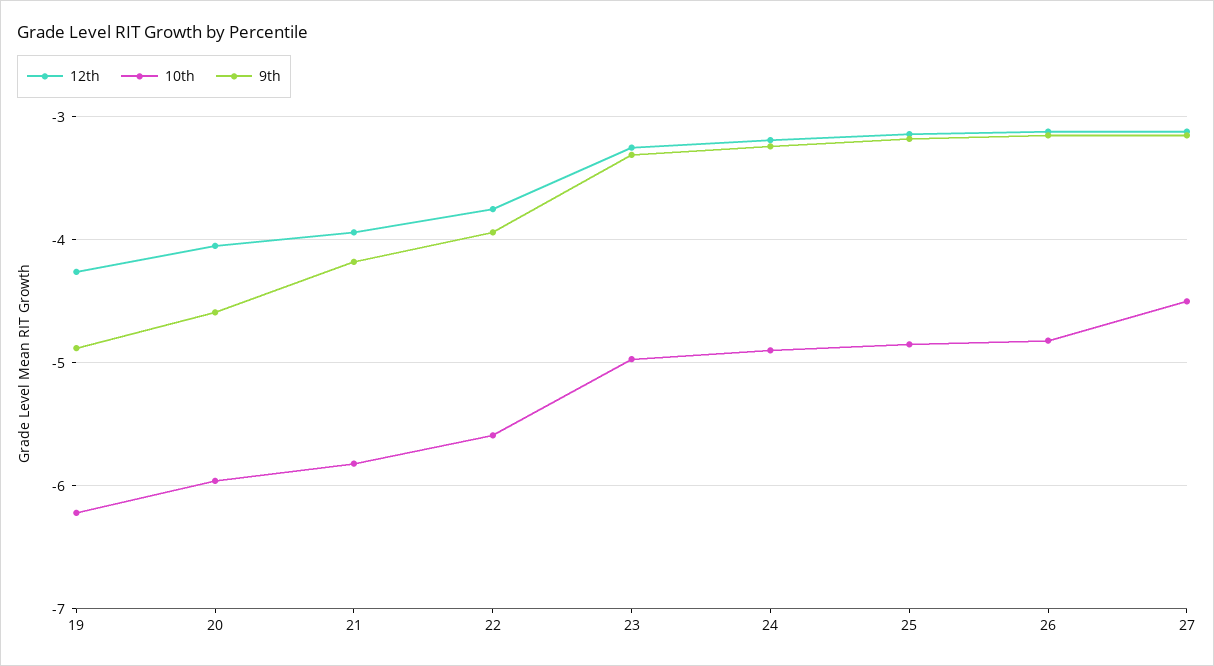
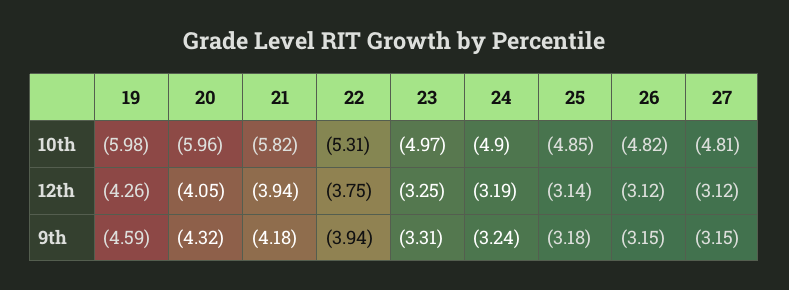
  {
    "12th": {
      "19": -4.26,
      "20": -4.05,
      "21": -3.94,
      "22": -3.75,
      "23": -3.25,
      "24": -3.19,
      "25": -3.14,
      "26": -3.12,
      "27": -3.12
    },
    "10th": {
-     "19": -6.2,
+     "19": -5.98,
      "20": -5.96,
      "21": -5.82,
-     "22": -5.6,
+     "22": -5.31,
      "23": -4.97,
      "24": -4.9,
      "25": -4.85,
      "26": -4.82,
-     "27": -4.5
+     "27": -4.81
    },
    "9th": {
-     "19": -4.9,
+     "19": -4.59,
-     "20": -4.6,
+     "20": -4.32,
      "21": -4.18,
      "22": -3.94,
      "23": -3.31,
      "24": -3.24,
      "25": -3.18,
      "26": -3.15,
      "27": -3.15
    }
  }

